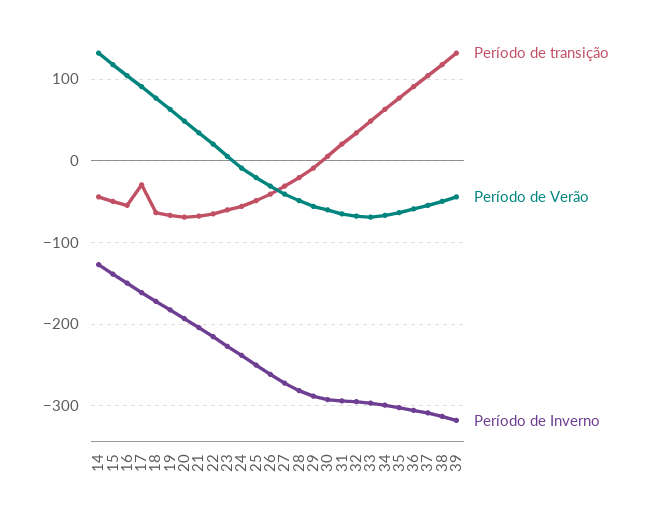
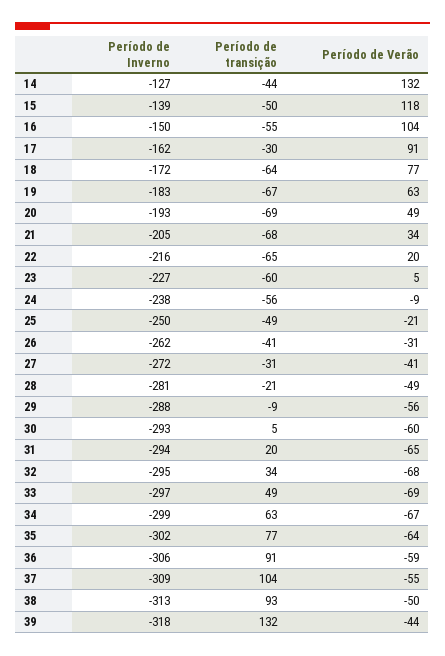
  {
    "Período de transição": {
      "14": -44,
      "15": -50,
      "16": -55,
      "17": -30,
      "18": -64,
      "19": -67,
      "20": -69,
      "21": -68,
      "22": -65,
      "23": -60,
      "24": -56,
      "25": -49,
      "26": -41,
      "27": -31,
      "28": -21,
      "29": -9,
      "30": 5,
      "31": 20,
      "32": 34,
      "33": 49,
      "34": 63,
      "35": 77,
      "36": 91,
      "37": 104,
-     "38": 120,
+     "38": 93,
      "39": 132
    },
    "Período de Verão": {
      "14": 132,
      "15": 118,
      "16": 104,
      "17": 91,
      "18": 77,
      "19": 63,
      "20": 49,
      "21": 34,
      "22": 20,
      "23": 5,
      "24": -9,
      "25": -21,
      "26": -31,
      "27": -41,
      "28": -49,
      "29": -56,
      "30": -60,
      "31": -65,
      "32": -68,
      "33": -69,
      "34": -67,
      "35": -64,
      "36": -59,
      "37": -55,
      "38": -50,
      "39": -44
    },
    "Período de Inverno": {
      "14": -127,
      "15": -139,
      "16": -150,
      "17": -162,
      "18": -172,
      "19": -183,
      "20": -193,
      "21": -205,
      "22": -216,
      "23": -227,
      "24": -238,
      "25": -250,
      "26": -262,
      "27": -272,
      "28": -281,
      "29": -288,
      "30": -293,
      "31": -294,
      "32": -295,
      "33": -297,
      "34": -299,
      "35": -302,
      "36": -306,
      "37": -309,
      "38": -313,
      "39": -318
    }
  }

